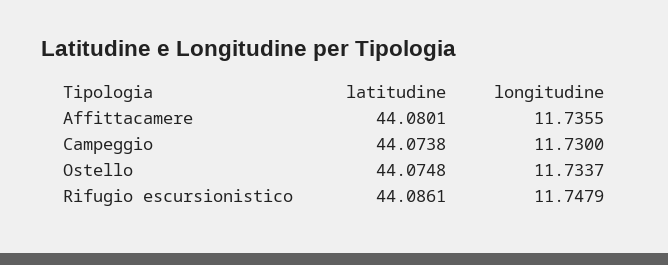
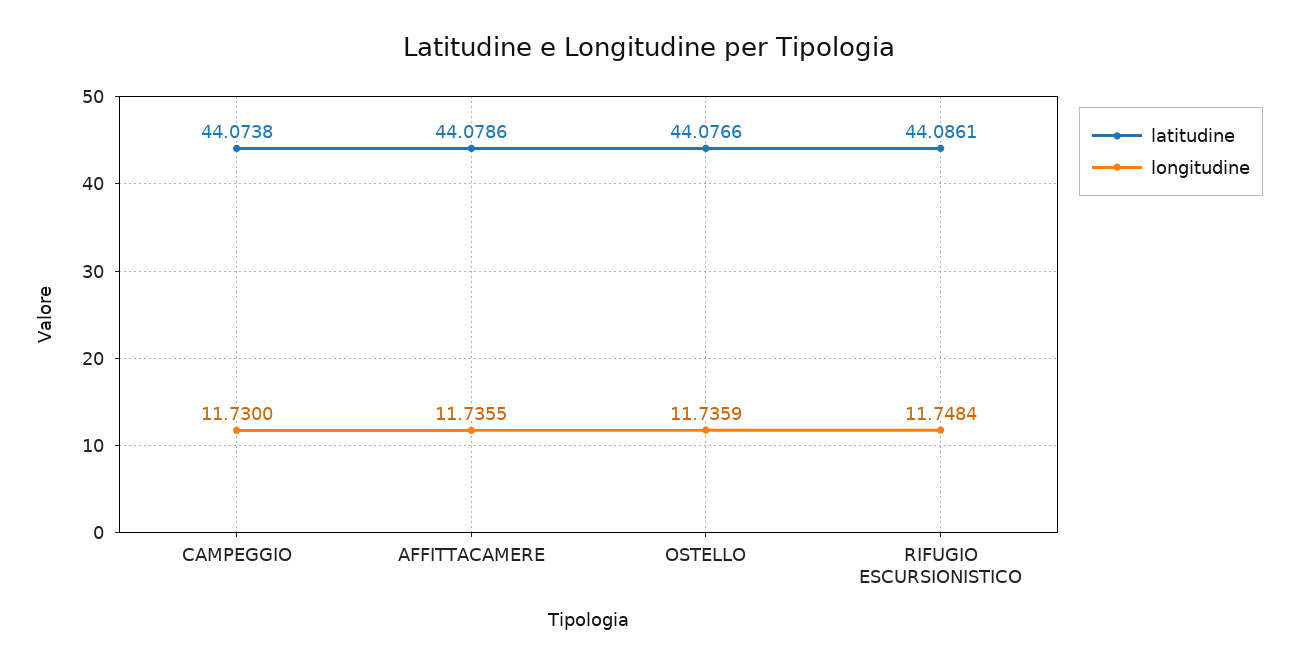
  {
    "latitudine": {
-     "Affittacamere": 44.0801,
+     "Affittacamere": 44.0786,
      "Campeggio": 44.0738,
-     "Ostello": 44.0748,
+     "Ostello": 44.0766,
      "Rifugio escursionistico": 44.0861
    },
    "longitudine": {
      "Affittacamere": 11.7355,
      "Campeggio": 11.73,
-     "Ostello": 11.7337,
+     "Ostello": 11.7359,
-     "Rifugio escursionistico": 11.7479
+     "Rifugio escursionistico": 11.7484
    }
  }

